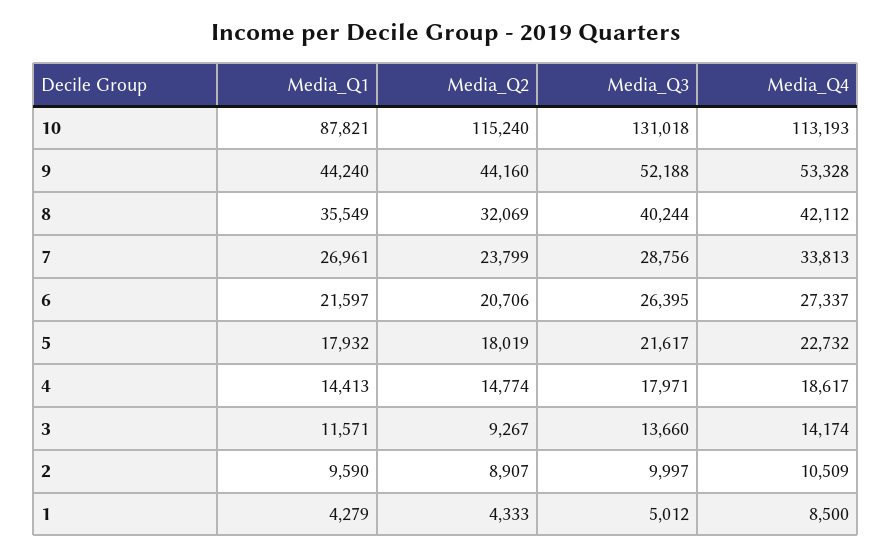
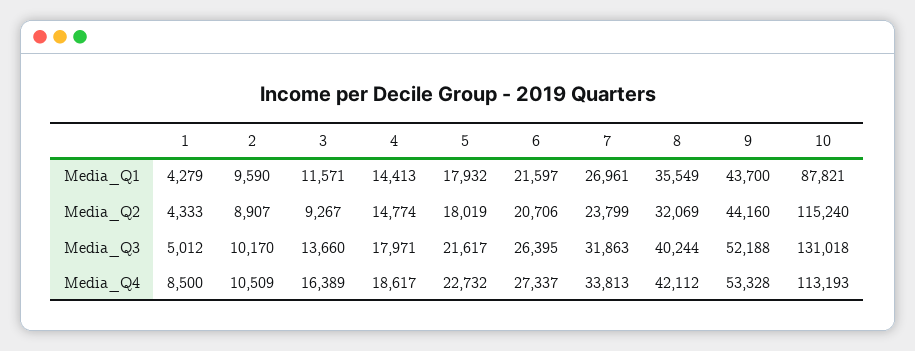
  {
    "Media_Q1": {
      "10": 87821,
-     "9": 44240,
+     "9": 43700,
      "8": 35549,
      "7": 26961,
      "6": 21597,
      "5": 17932,
      "4": 14413,
      "3": 11571,
      "2": 9590,
      "1": 4279
    },
    "Media_Q2": {
      "10": 115240,
      "9": 44160,
      "8": 32069,
      "7": 23799,
      "6": 20706,
      "5": 18019,
      "4": 14774,
      "3": 9267,
      "2": 8907,
      "1": 4333
    },
    "Media_Q3": {
      "10": 131018,
      "9": 52188,
      "8": 40244,
-     "7": 28756,
+     "7": 31863,
      "6": 26395,
      "5": 21617,
      "4": 17971,
      "3": 13660,
-     "2": 9997,
+     "2": 10170,
      "1": 5012
    },
    "Media_Q4": {
      "10": 113193,
      "9": 53328,
      "8": 42112,
      "7": 33813,
      "6": 27337,
      "5": 22732,
      "4": 18617,
-     "3": 14174,
+     "3": 16389,
      "2": 10509,
      "1": 8500
    }
  }

